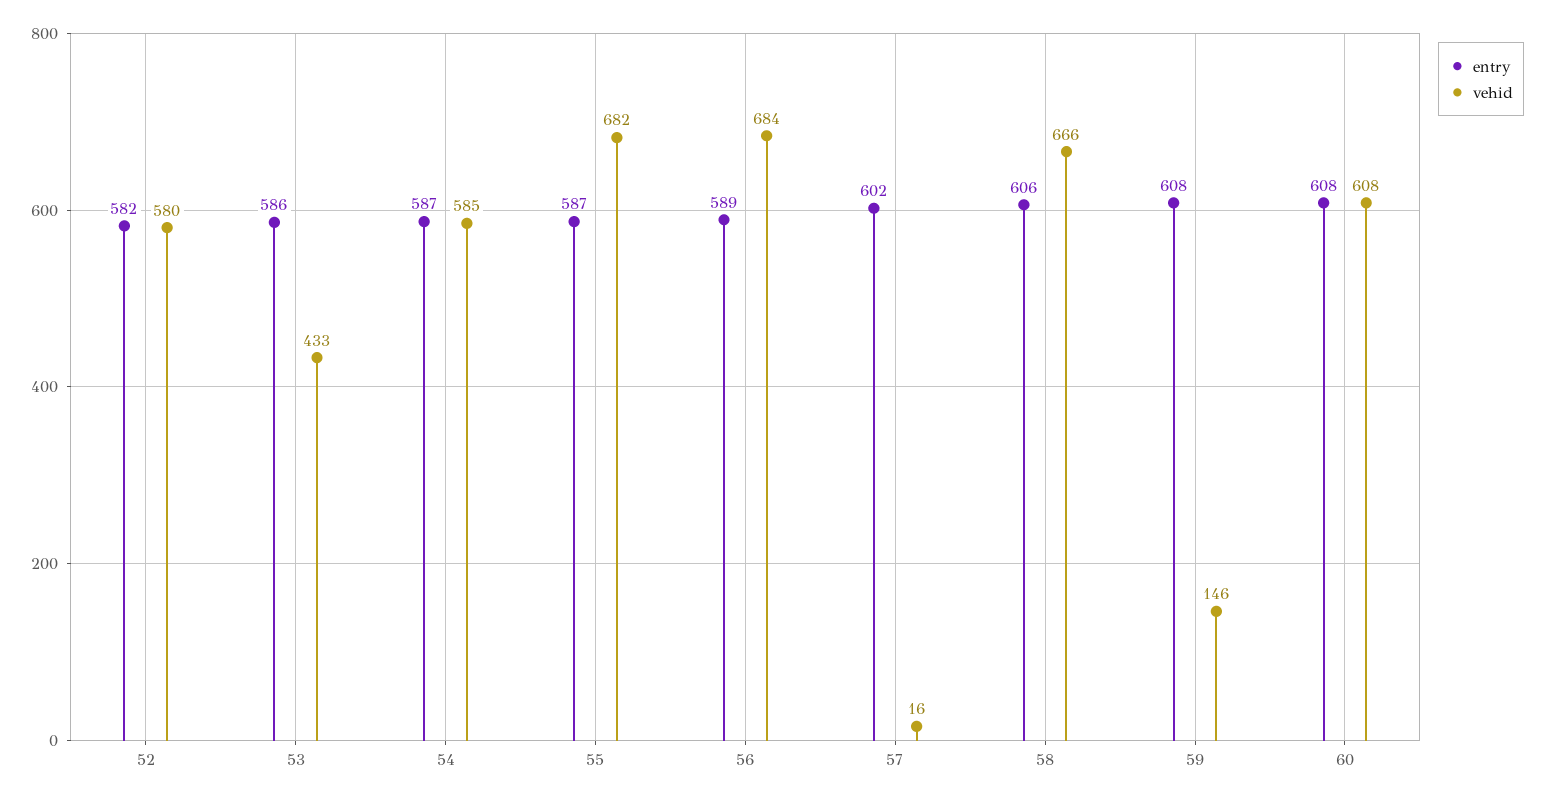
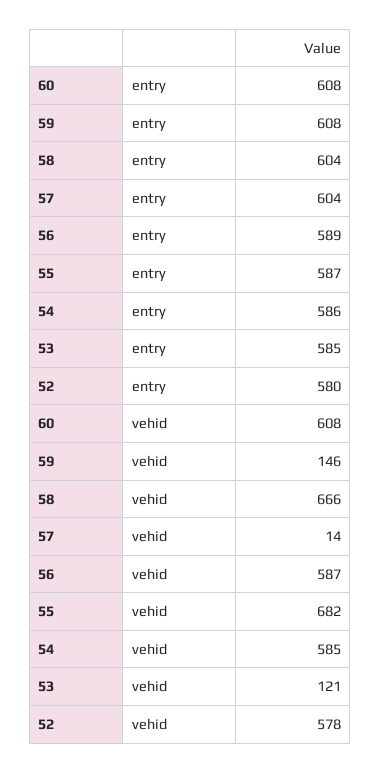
  {
    "entry": {
-     "52": 582,
+     "52": 580,
-     "53": 586,
+     "53": 585,
-     "54": 587,
+     "54": 586,
      "55": 587,
      "56": 589,
-     "57": 602,
+     "57": 604,
-     "58": 606,
+     "58": 604,
      "59": 608,
      "60": 608
    },
    "vehid": {
-     "52": 580,
+     "52": 578,
-     "53": 433,
+     "53": 121,
      "54": 585,
      "55": 682,
-     "56": 684,
+     "56": 587,
-     "57": 16,
+     "57": 14,
      "58": 666,
      "59": 146,
      "60": 608
    }
  }

